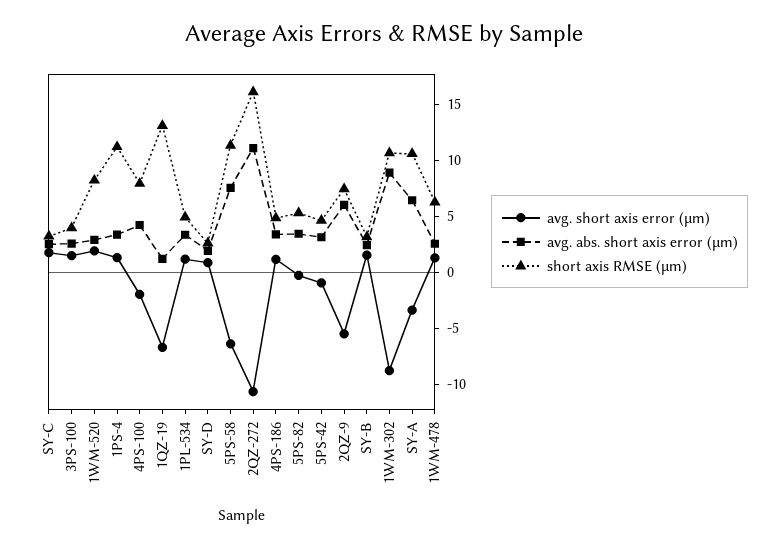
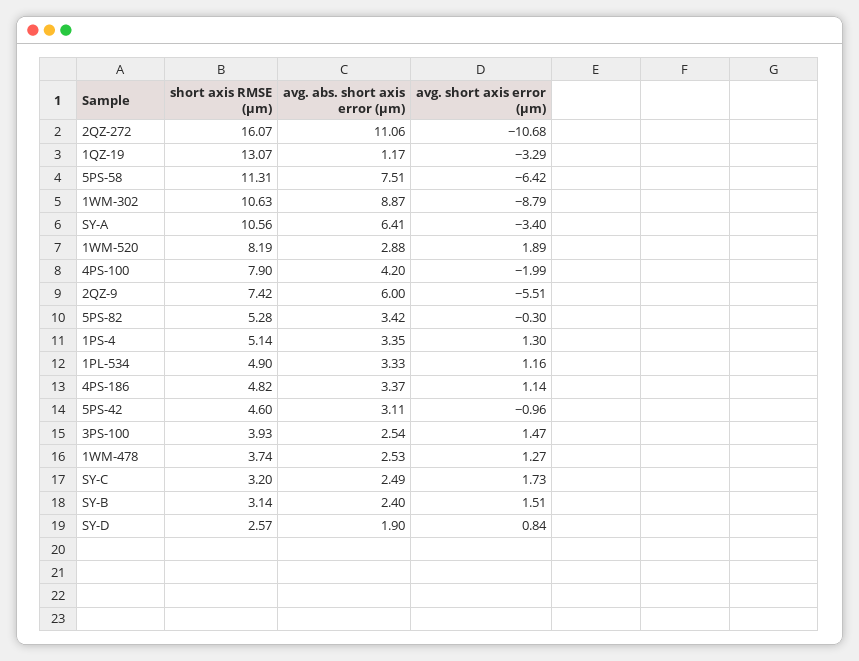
  {
    "avg. short axis error (μm)": {
      "SY-C": 1.73,
      "3PS-100": 1.47,
      "1WM-520": 1.89,
      "1PS-4": 1.3,
      "4PS-100": -1.99,
-     "1QZ-19": -7,
+     "1QZ-19": -3.29,
      "1PL-534": 1.16,
      "SY-D": 0.84,
      "5PS-58": -6.42,
      "2QZ-272": -10.68,
      "4PS-186": 1.14,
      "5PS-82": -0.3,
      "5PS-42": -0.96,
      "2QZ-9": -5.51,
      "SY-B": 1.51,
      "1WM-302": -8.79,
      "SY-A": -3.4,
      "1WM-478": 1.27
    },
    "avg. abs. short axis error (μm)": {
      "SY-C": 2.49,
      "3PS-100": 2.54,
      "1WM-520": 2.88,
      "1PS-4": 3.35,
      "4PS-100": 4.2,
      "1QZ-19": 1.17,
      "1PL-534": 3.33,
      "SY-D": 1.9,
      "5PS-58": 7.51,
      "2QZ-272": 11.06,
      "4PS-186": 3.37,
      "5PS-82": 3.42,
      "5PS-42": 3.11,
      "2QZ-9": 6,
      "SY-B": 2.4,
      "1WM-302": 8.87,
      "SY-A": 6.41,
      "1WM-478": 2.53
    },
    "short axis RMSE (μm)": {
      "SY-C": 3.2,
      "3PS-100": 3.93,
      "1WM-520": 8.19,
-     "1PS-4": 11,
+     "1PS-4": 5.14,
      "4PS-100": 7.9,
      "1QZ-19": 13.07,
      "1PL-534": 4.9,
      "SY-D": 2.57,
      "5PS-58": 11.31,
      "2QZ-272": 16.07,
      "4PS-186": 4.82,
      "5PS-82": 5.28,
      "5PS-42": 4.6,
      "2QZ-9": 7.42,
      "SY-B": 3.14,
      "1WM-302": 10.63,
      "SY-A": 10.56,
-     "1WM-478": 6
+     "1WM-478": 3.74
    }
  }

